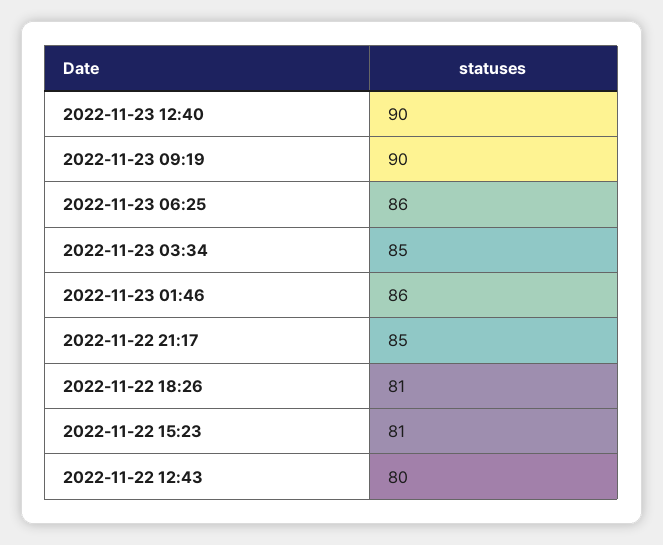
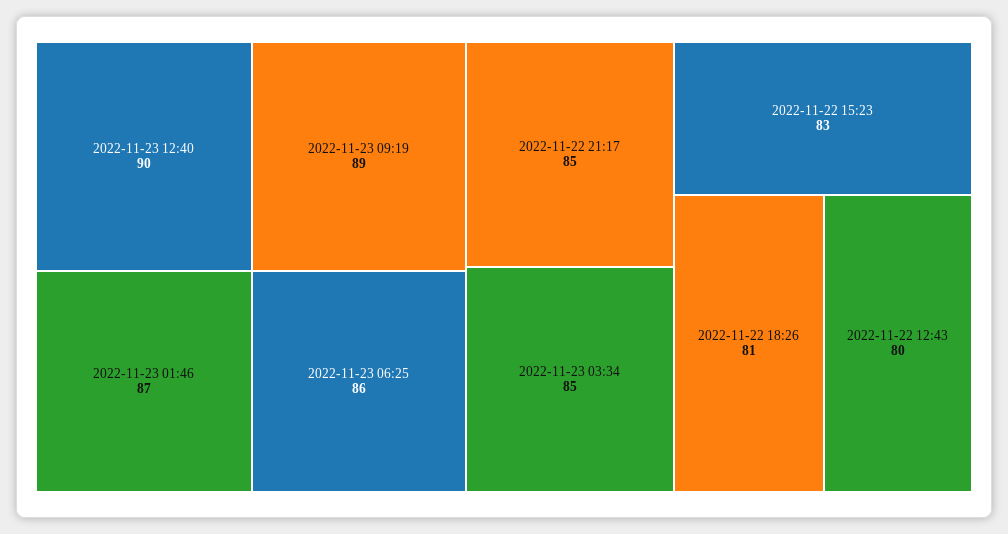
  {
    "2022-11-23 12:40": 90,
-   "2022-11-23 09:19": 90,
+   "2022-11-23 09:19": 89,
    "2022-11-23 06:25": 86,
    "2022-11-23 03:34": 85,
-   "2022-11-23 01:46": 86,
+   "2022-11-23 01:46": 87,
    "2022-11-22 21:17": 85,
    "2022-11-22 18:26": 81,
-   "2022-11-22 15:23": 81,
+   "2022-11-22 15:23": 83,
    "2022-11-22 12:43": 80
  }

